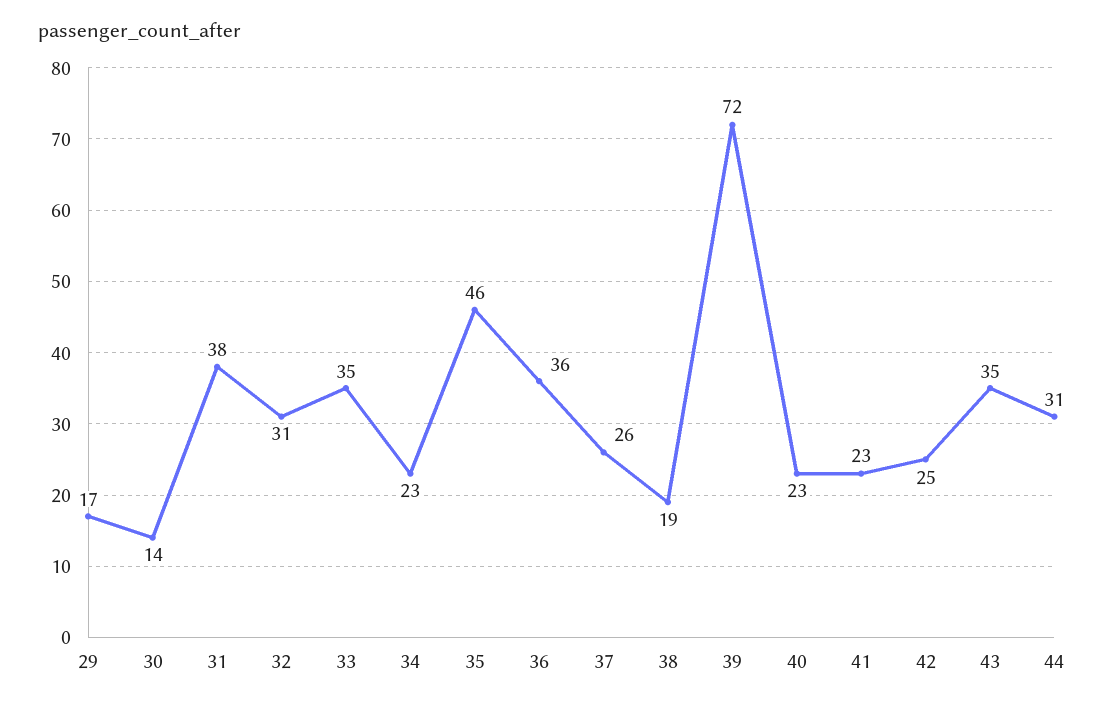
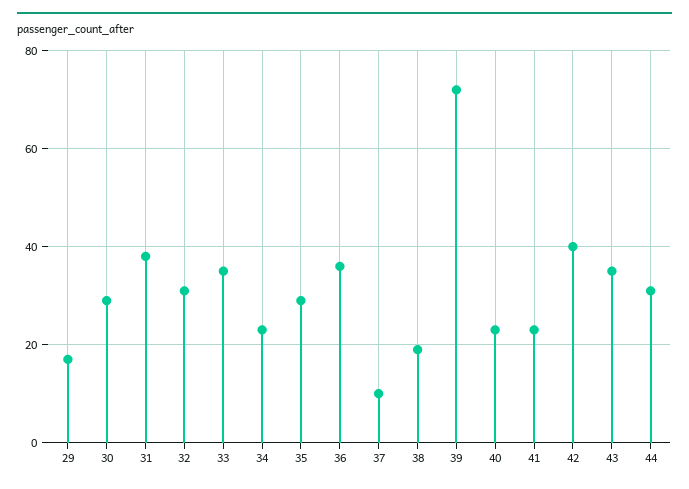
  {
    "29": 17,
-   "30": 14,
+   "30": 30,
    "31": 38,
    "32": 31,
    "33": 35,
    "34": 23,
-   "35": 46,
+   "35": 30,
    "36": 36,
-   "37": 26,
+   "37": 10,
    "38": 19,
    "39": 72,
    "40": 23,
    "41": 23,
-   "42": 25,
+   "42": 40,
    "43": 35,
    "44": 31
  }

